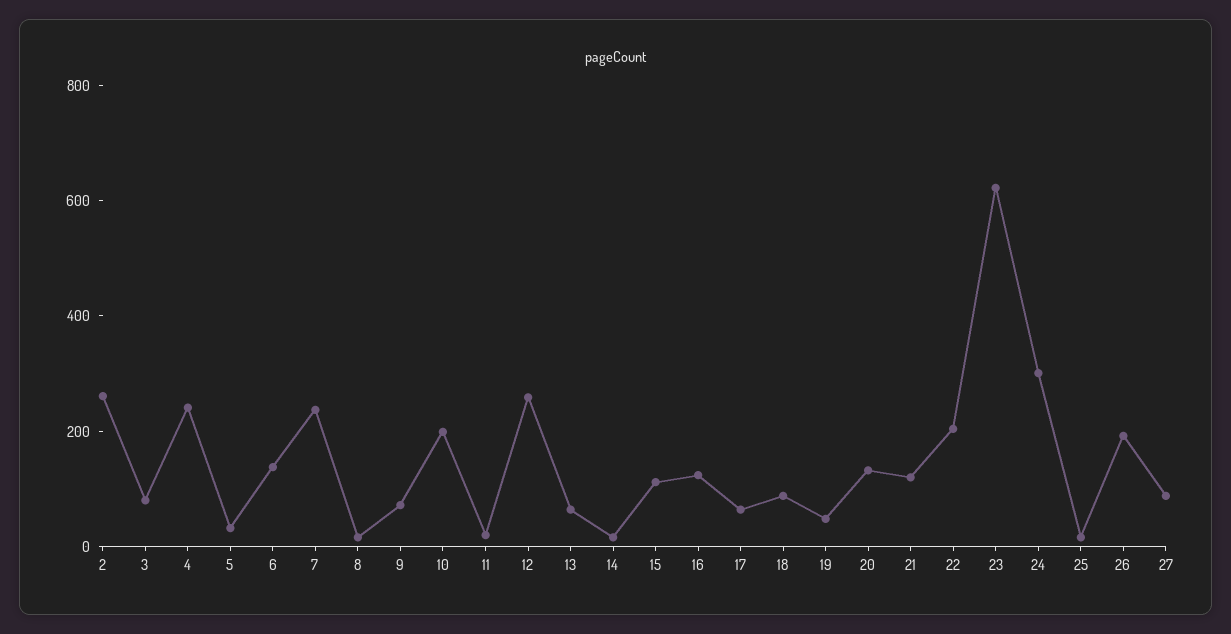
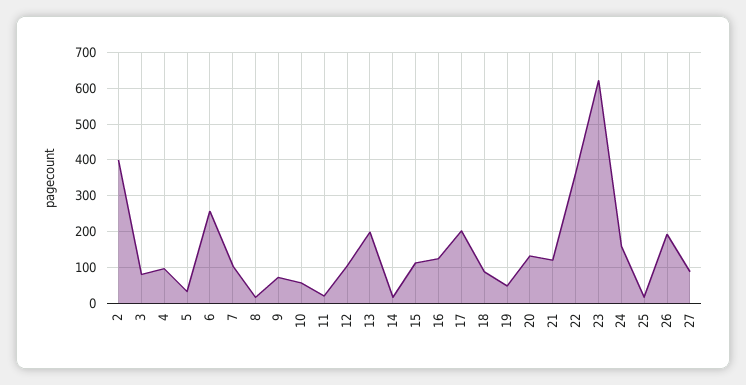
  {
-   "2": 250,
+   "2": 400,
    "3": 80,
-   "4": 250,
+   "4": 100,
    "5": 40,
-   "6": 150,
+   "6": 260,
-   "7": 250,
+   "7": 100,
    "8": 20,
    "9": 80,
-   "10": 200,
+   "10": 60,
    "11": 20,
-   "12": 250,
+   "12": 100,
-   "13": 50,
+   "13": 200,
    "14": 20,
    "15": 120,
    "16": 120,
-   "17": 50,
+   "17": 200,
    "18": 80,
    "19": 40,
    "20": 140,
    "21": 120,
-   "22": 200,
+   "22": 360,
    "23": 620,
-   "24": 300,
+   "24": 160,
    "25": 20,
    "26": 200,
    "27": 80
  }

